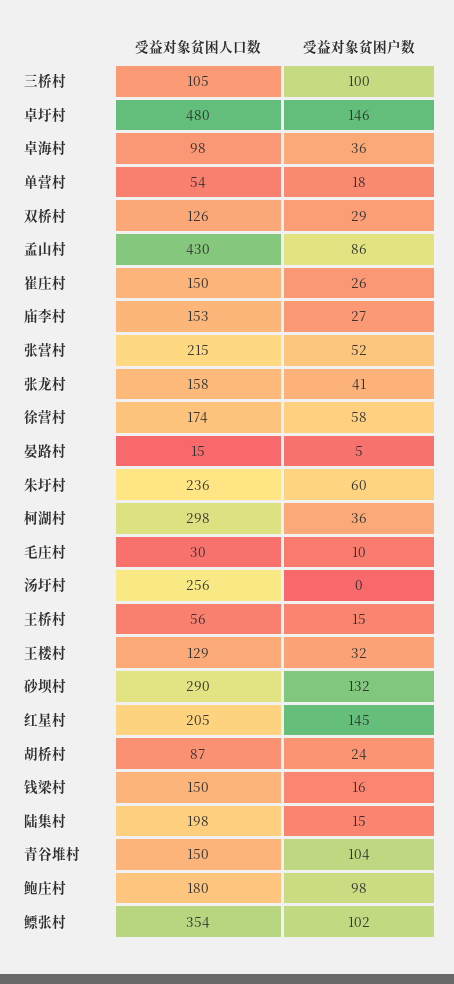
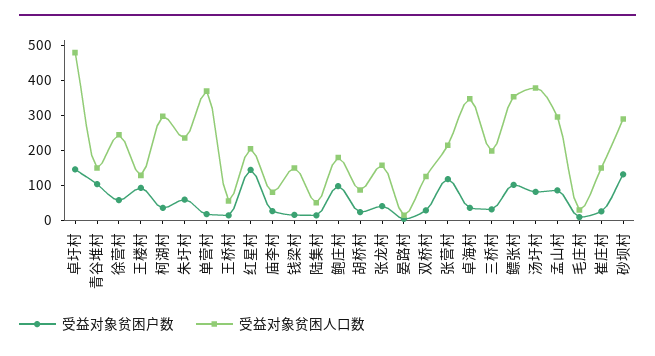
  {
    "受益对象贫困人口数": {
-     "三桥村": 105,
+     "三桥村": 200,
      "卓圩村": 480,
-     "卓海村": 98,
+     "卓海村": 350,
-     "单营村": 54,
+     "单营村": 375,
      "双桥村": 126,
-     "孟山村": 430,
+     "孟山村": 300,
      "崔庄村": 150,
-     "庙李村": 153,
+     "庙李村": 75,
      "张营村": 215,
      "张龙村": 158,
-     "徐营村": 174,
+     "徐营村": 250,
      "晏路村": 15,
      "朱圩村": 236,
      "柯湖村": 298,
      "毛庄村": 30,
-     "汤圩村": 256,
+     "汤圩村": 375,
      "王桥村": 56,
      "王楼村": 129,
      "砂坝村": 290,
      "红星村": 205,
      "胡桥村": 87,
      "钱梁村": 150,
-     "陆集村": 198,
+     "陆集村": 50,
      "青谷堆村": 150,
      "鲍庄村": 180,
      "鳔张村": 354
    },
    "受益对象贫困户数": {
-     "三桥村": 100,
+     "三桥村": 25,
      "卓圩村": 146,
      "卓海村": 36,
      "单营村": 18,
      "双桥村": 29,
      "孟山村": 86,
      "崔庄村": 26,
      "庙李村": 27,
-     "张营村": 52,
+     "张营村": 125,
      "张龙村": 41,
      "徐营村": 58,
      "晏路村": 5,
      "朱圩村": 60,
      "柯湖村": 36,
      "毛庄村": 10,
-     "汤圩村": 0,
+     "汤圩村": 75,
      "王桥村": 15,
-     "王楼村": 32,
+     "王楼村": 100,
      "砂坝村": 132,
      "红星村": 145,
      "胡桥村": 24,
      "钱梁村": 16,
      "陆集村": 15,
      "青谷堆村": 104,
      "鲍庄村": 98,
      "鳔张村": 102
    }
  }

